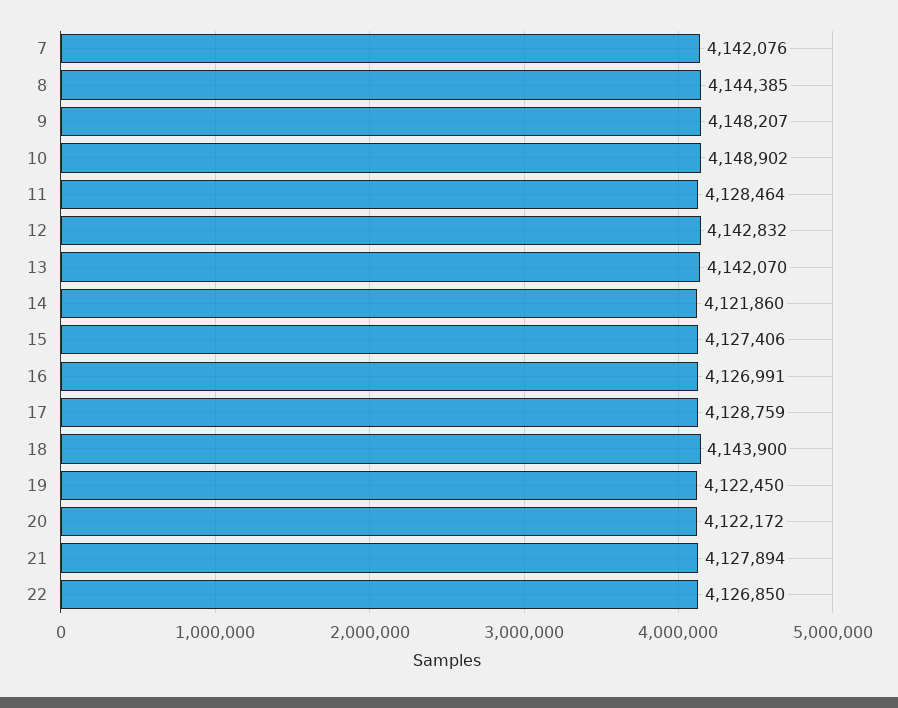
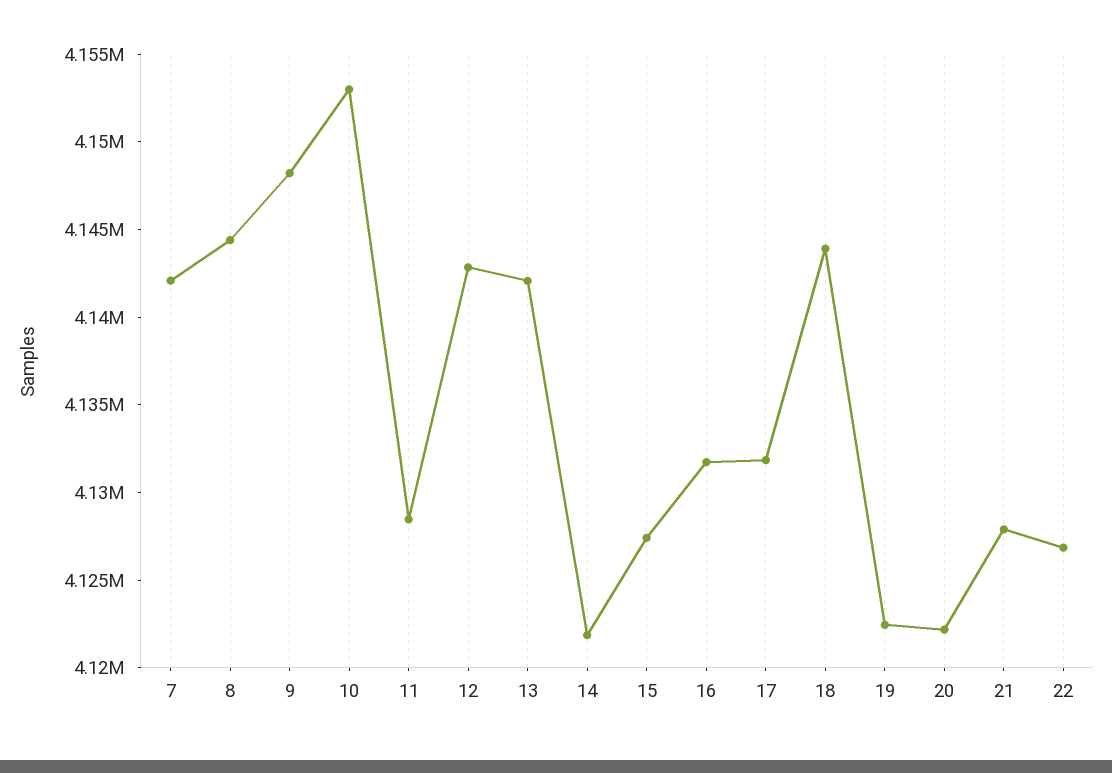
  {
    "7": 4142076,
    "8": 4144385,
    "9": 4148207,
-   "10": 4148902,
+   "10": 4153000,
    "11": 4128464,
    "12": 4142832,
    "13": 4142070,
    "14": 4121860,
    "15": 4127406,
-   "16": 4126991,
+   "16": 4132000,
-   "17": 4128759,
+   "17": 4132000,
    "18": 4143900,
    "19": 4122450,
    "20": 4122172,
    "21": 4127894,
    "22": 4126850
  }

